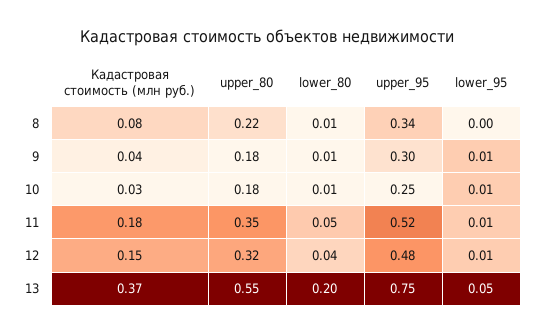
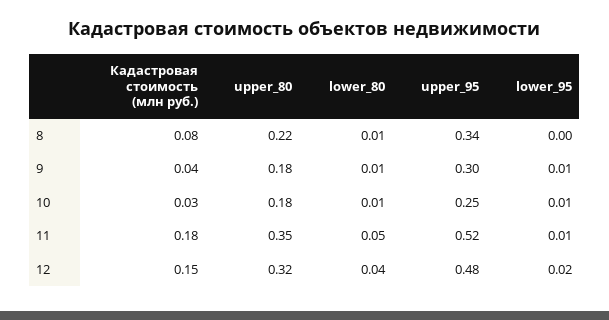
  {
    "Кадастровая стоимость (млн руб.)": {
      "8": 0.08,
      "9": 0.04,
      "10": 0.03,
      "11": 0.18,
-     "12": 0.15,
+     "12": 0.15
-     "13": 0.37
    },
    "upper_80": {
      "8": 0.22,
      "9": 0.18,
      "10": 0.18,
      "11": 0.35,
-     "12": 0.32,
+     "12": 0.32
-     "13": 0.55
    },
    "lower_80": {
      "8": 0.01,
      "9": 0.01,
      "10": 0.01,
      "11": 0.05,
-     "12": 0.04,
+     "12": 0.04
-     "13": 0.2
    },
    "upper_95": {
      "8": 0.34,
      "9": 0.3,
      "10": 0.25,
      "11": 0.52,
-     "12": 0.48,
+     "12": 0.48
-     "13": 0.75
    },
    "lower_95": {
      "8": 0,
      "9": 0.01,
      "10": 0.01,
      "11": 0.01,
-     "12": 0.01,
+     "12": 0.02
-     "13": 0.05
    }
  }

